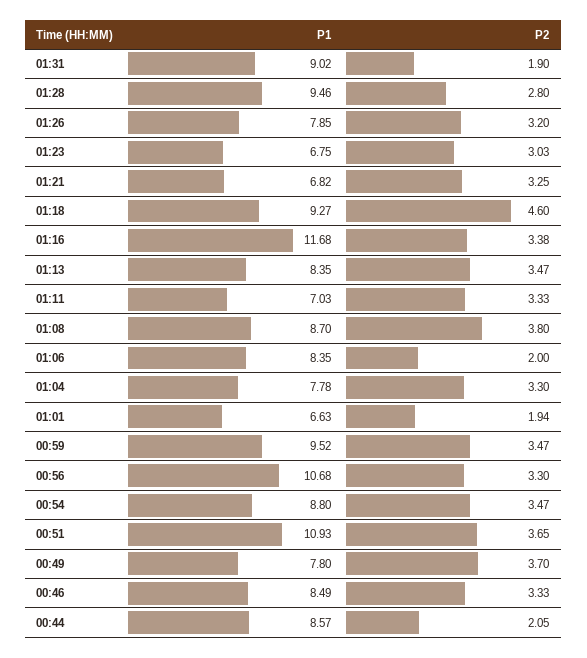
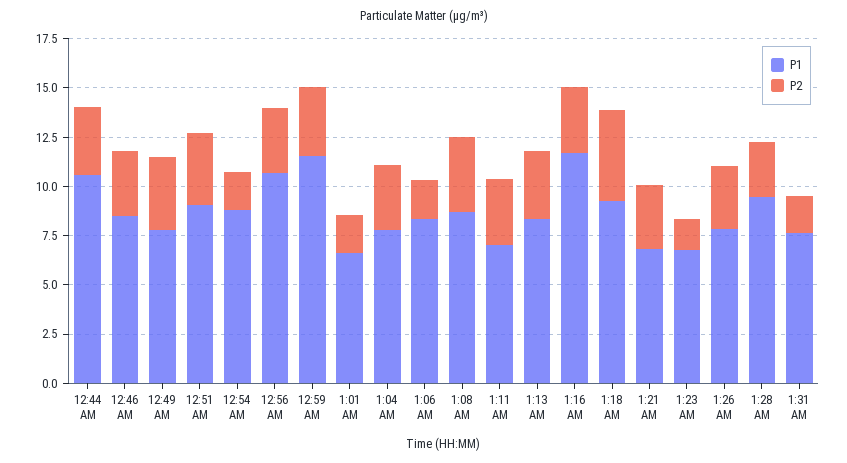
  {
    "P1": {
-     "01:31": 9.02,
+     "01:31": 7.5,
      "01:28": 9.46,
      "01:26": 7.85,
      "01:23": 6.75,
      "01:21": 6.82,
      "01:18": 9.27,
      "01:16": 11.68,
      "01:13": 8.35,
      "01:11": 7.03,
      "01:08": 8.7,
      "01:06": 8.35,
      "01:04": 7.78,
      "01:01": 6.63,
-     "00:59": 9.52,
+     "00:59": 11.5,
      "00:56": 10.68,
      "00:54": 8.8,
-     "00:51": 10.93,
+     "00:51": 9,
      "00:49": 7.8,
      "00:46": 8.49,
-     "00:44": 8.57
+     "00:44": 10.5
    },
    "P2": {
      "01:31": 1.9,
      "01:28": 2.8,
      "01:26": 3.2,
-     "01:23": 3.03,
+     "01:23": 1.5,
      "01:21": 3.25,
      "01:18": 4.6,
      "01:16": 3.38,
      "01:13": 3.47,
      "01:11": 3.33,
      "01:08": 3.8,
      "01:06": 2,
      "01:04": 3.3,
      "01:01": 1.94,
      "00:59": 3.47,
      "00:56": 3.3,
-     "00:54": 3.47,
+     "00:54": 2,
      "00:51": 3.65,
      "00:49": 3.7,
      "00:46": 3.33,
-     "00:44": 2.05
+     "00:44": 3.5
    }
  }

